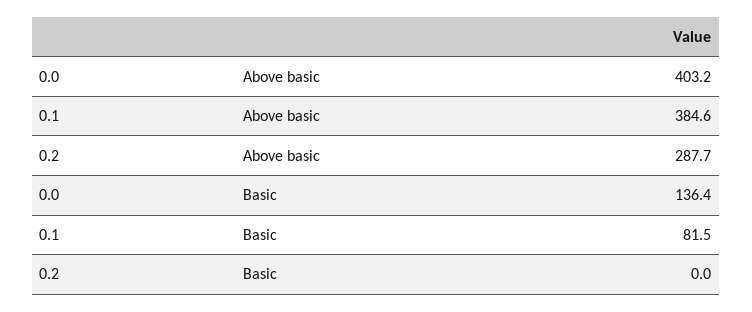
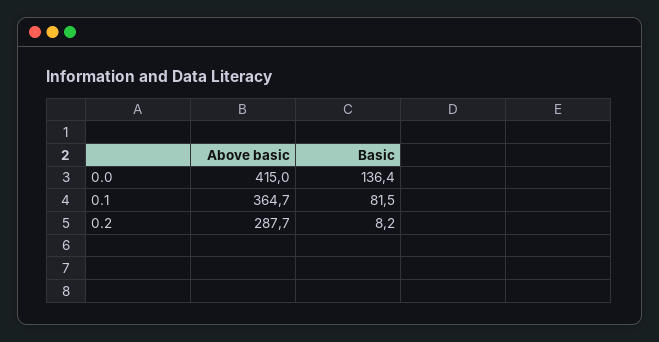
  {
    "0.0": {
-     "Above basic": 403.2,
+     "Above basic": 415,
      "Basic": 136.4
    },
    "0.1": {
-     "Above basic": 384.6,
+     "Above basic": 364.7,
      "Basic": 81.5
    },
    "0.2": {
      "Above basic": 287.7,
-     "Basic": 0
+     "Basic": 8.2
    }
  }

